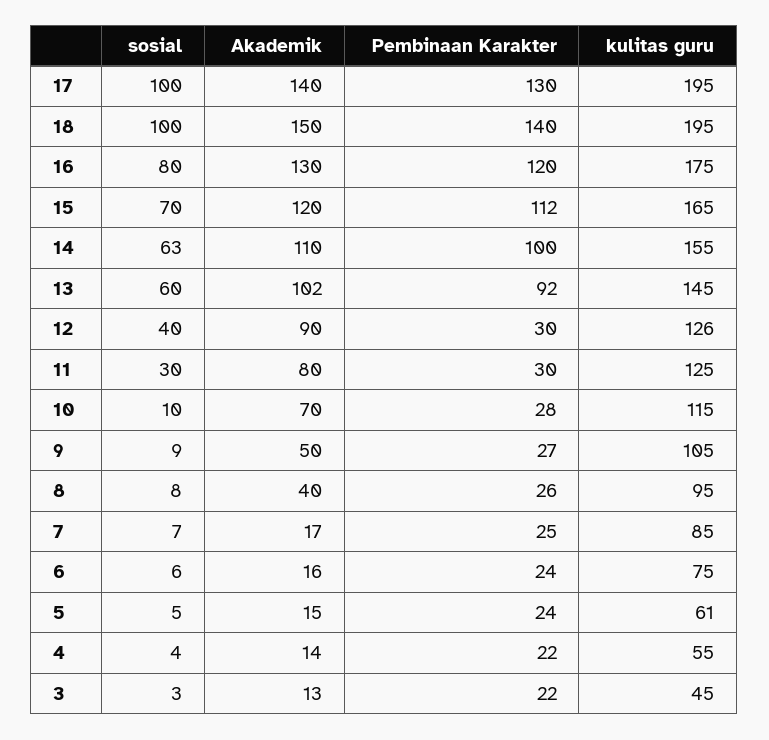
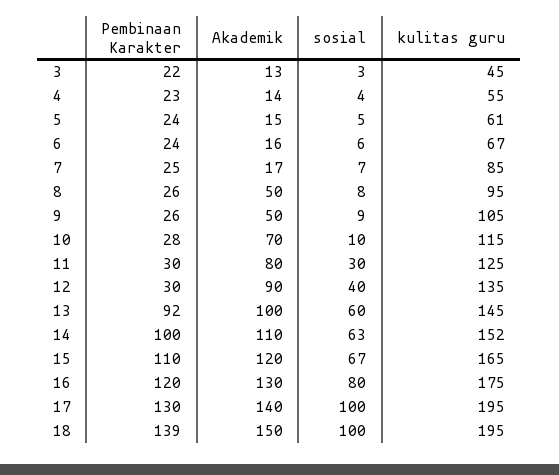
  {
    "sosial": {
      "17": 100,
      "18": 100,
      "16": 80,
-     "15": 70,
+     "15": 67,
      "14": 63,
      "13": 60,
      "12": 40,
      "11": 30,
      "10": 10,
      "9": 9,
      "8": 8,
      "7": 7,
      "6": 6,
      "5": 5,
      "4": 4,
      "3": 3
    },
    "Akademik": {
      "17": 140,
      "18": 150,
      "16": 130,
      "15": 120,
      "14": 110,
-     "13": 102,
+     "13": 100,
      "12": 90,
      "11": 80,
      "10": 70,
      "9": 50,
-     "8": 40,
+     "8": 50,
      "7": 17,
      "6": 16,
      "5": 15,
      "4": 14,
      "3": 13
    },
    "Pembinaan Karakter": {
      "17": 130,
-     "18": 140,
+     "18": 139,
      "16": 120,
-     "15": 112,
+     "15": 110,
      "14": 100,
      "13": 92,
      "12": 30,
      "11": 30,
      "10": 28,
-     "9": 27,
+     "9": 26,
      "8": 26,
      "7": 25,
      "6": 24,
      "5": 24,
-     "4": 22,
+     "4": 23,
      "3": 22
    },
    "kulitas guru": {
      "17": 195,
      "18": 195,
      "16": 175,
      "15": 165,
-     "14": 155,
+     "14": 152,
      "13": 145,
-     "12": 126,
+     "12": 135,
      "11": 125,
      "10": 115,
      "9": 105,
      "8": 95,
      "7": 85,
-     "6": 75,
+     "6": 67,
      "5": 61,
      "4": 55,
      "3": 45
    }
  }

